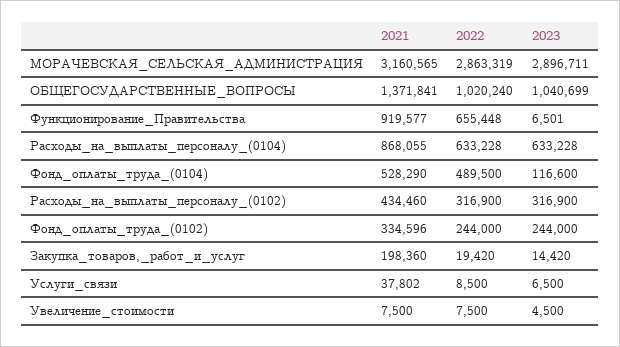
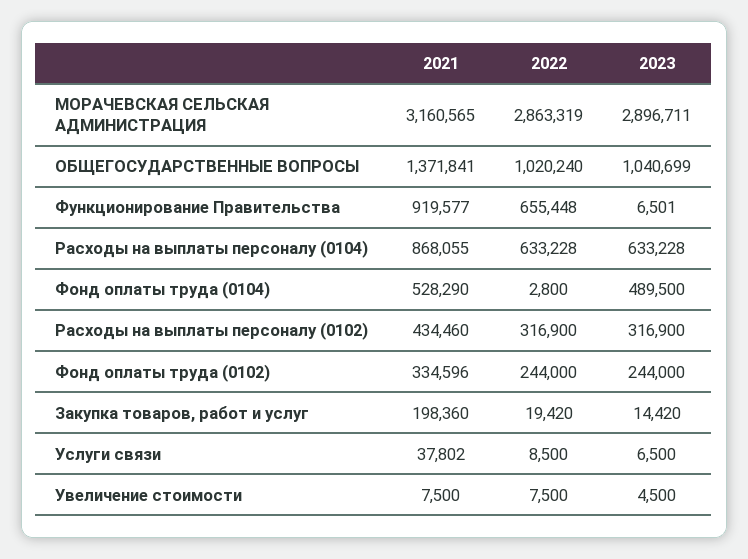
  {
    "2021": {
      "МОРАЧЕВСКАЯ_СЕЛЬСКАЯ_АДМИНИСТРАЦИЯ": 3160565,
      "ОБЩЕГОСУДАРСТВЕННЫЕ_ВОПРОСЫ": 1371841,
      "Функционирование_Правительства": 919577,
      "Расходы_на_выплаты_персоналу_(0104)": 868055,
      "Фонд_оплаты_труда_(0104)": 528290,
      "Расходы_на_выплаты_персоналу_(0102)": 434460,
      "Фонд_оплаты_труда_(0102)": 334596,
      "Закупка_товаров,_работ_и_услуг": 198360,
      "Услуги_связи": 37802,
      "Увеличение_стоимости": 7500
    },
    "2022": {
      "МОРАЧЕВСКАЯ_СЕЛЬСКАЯ_АДМИНИСТРАЦИЯ": 2863319,
      "ОБЩЕГОСУДАРСТВЕННЫЕ_ВОПРОСЫ": 1020240,
      "Функционирование_Правительства": 655448,
      "Расходы_на_выплаты_персоналу_(0104)": 633228,
-     "Фонд_оплаты_труда_(0104)": 489500,
+     "Фонд_оплаты_труда_(0104)": 2800,
      "Расходы_на_выплаты_персоналу_(0102)": 316900,
      "Фонд_оплаты_труда_(0102)": 244000,
      "Закупка_товаров,_работ_и_услуг": 19420,
      "Услуги_связи": 8500,
      "Увеличение_стоимости": 7500
    },
    "2023": {
      "МОРАЧЕВСКАЯ_СЕЛЬСКАЯ_АДМИНИСТРАЦИЯ": 2896711,
      "ОБЩЕГОСУДАРСТВЕННЫЕ_ВОПРОСЫ": 1040699,
      "Функционирование_Правительства": 6501,
      "Расходы_на_выплаты_персоналу_(0104)": 633228,
-     "Фонд_оплаты_труда_(0104)": 116600,
+     "Фонд_оплаты_труда_(0104)": 489500,
      "Расходы_на_выплаты_персоналу_(0102)": 316900,
      "Фонд_оплаты_труда_(0102)": 244000,
      "Закупка_товаров,_работ_и_услуг": 14420,
      "Услуги_связи": 6500,
      "Увеличение_стоимости": 4500
    }
  }

